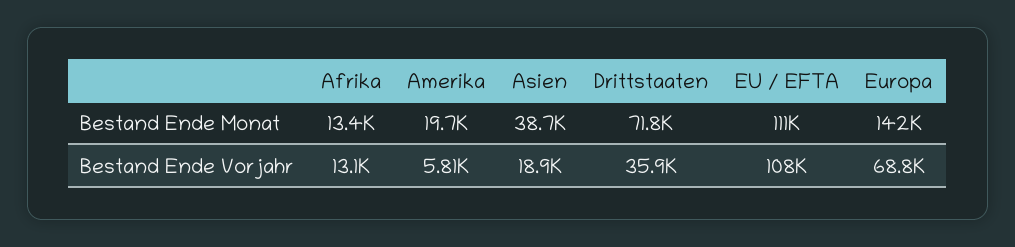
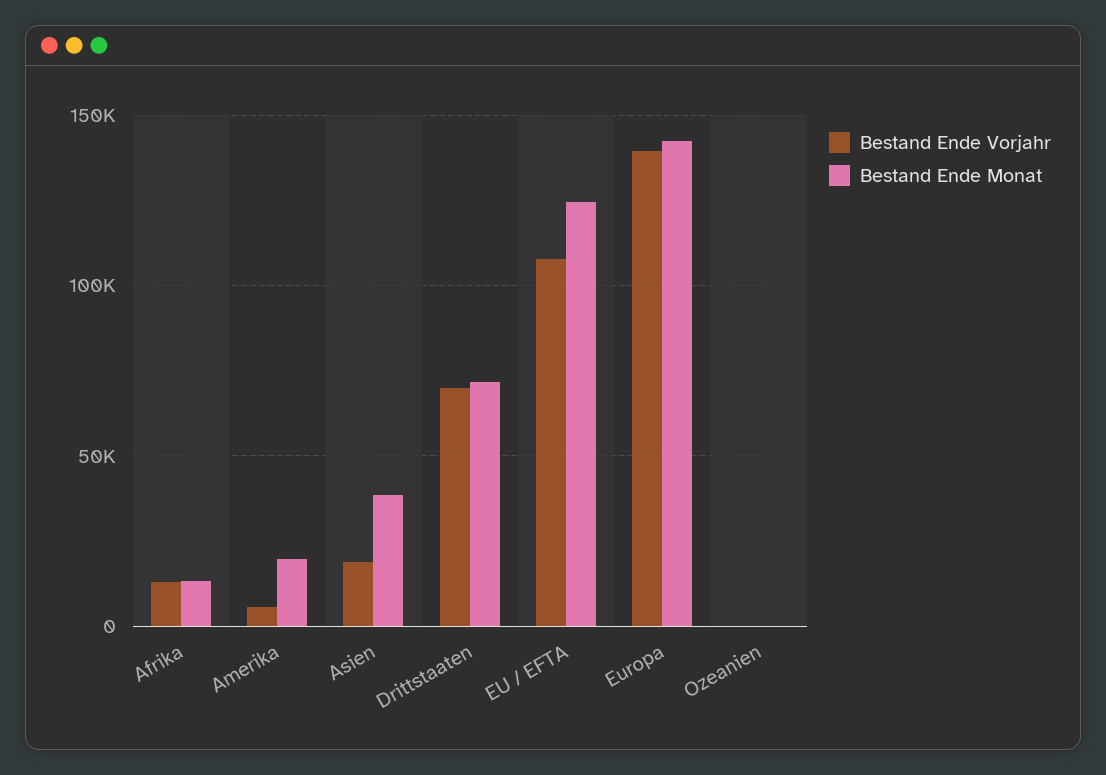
  {
    "Bestand Ende Monat": {
      "Afrika": 13400,
      "Amerika": 19700,
      "Asien": 38700,
      "Drittstaaten": 71800,
-     "EU / EFTA": 111000,
+     "EU / EFTA": 125000,
-     "Europa": 142000
+     "Europa": 142000,
+     "Ozeanien": 0
    },
    "Bestand Ende Vorjahr": {
      "Afrika": 13100,
      "Amerika": 5810,
      "Asien": 18900,
-     "Drittstaaten": 35900,
+     "Drittstaaten": 70000,
      "EU / EFTA": 108000,
-     "Europa": 68800
+     "Europa": 140000,
+     "Ozeanien": 0
    }
  }

